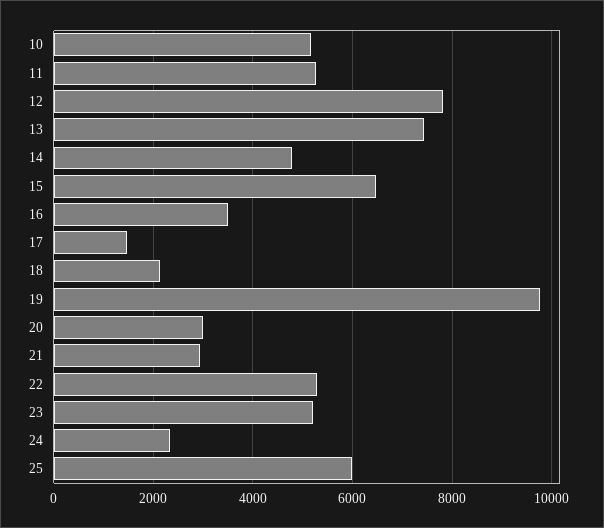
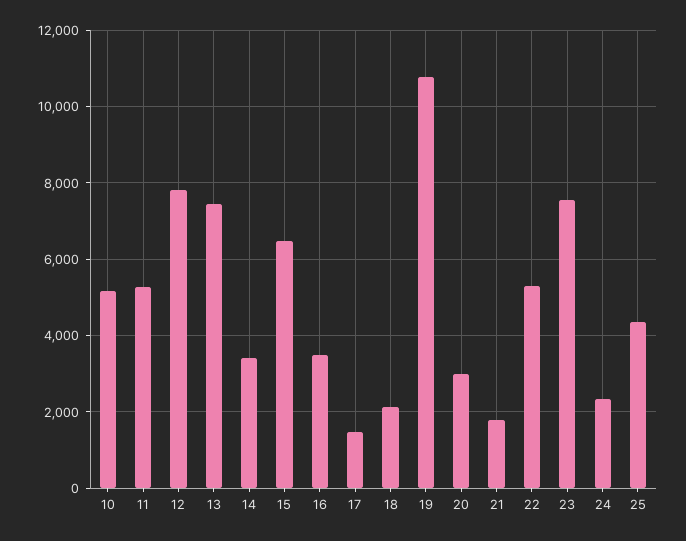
  {
    "10": 5200,
    "11": 5200,
    "12": 7800,
    "13": 7400,
-   "14": 4800,
+   "14": 3400,
    "15": 6400,
    "16": 3600,
    "17": 1400,
    "18": 2200,
-   "19": 9800,
+   "19": 10800,
    "20": 3000,
-   "21": 3000,
+   "21": 1800,
    "22": 5200,
-   "23": 5200,
+   "23": 7600,
    "24": 2400,
-   "25": 6000
+   "25": 4400
  }

